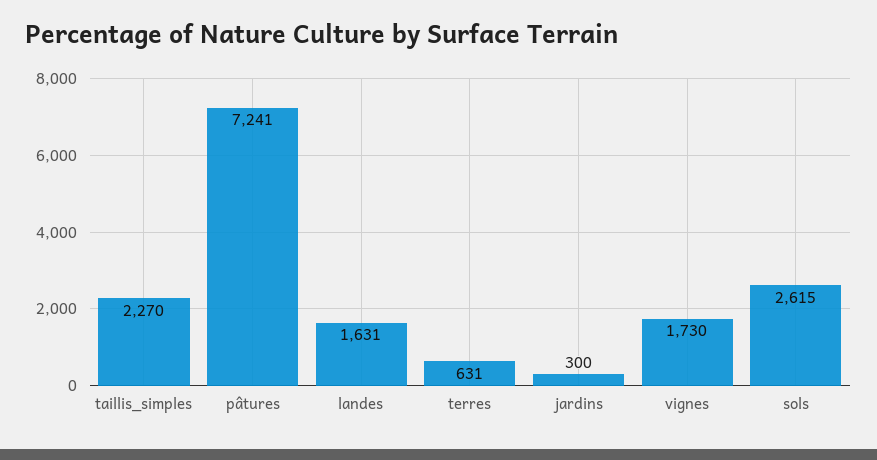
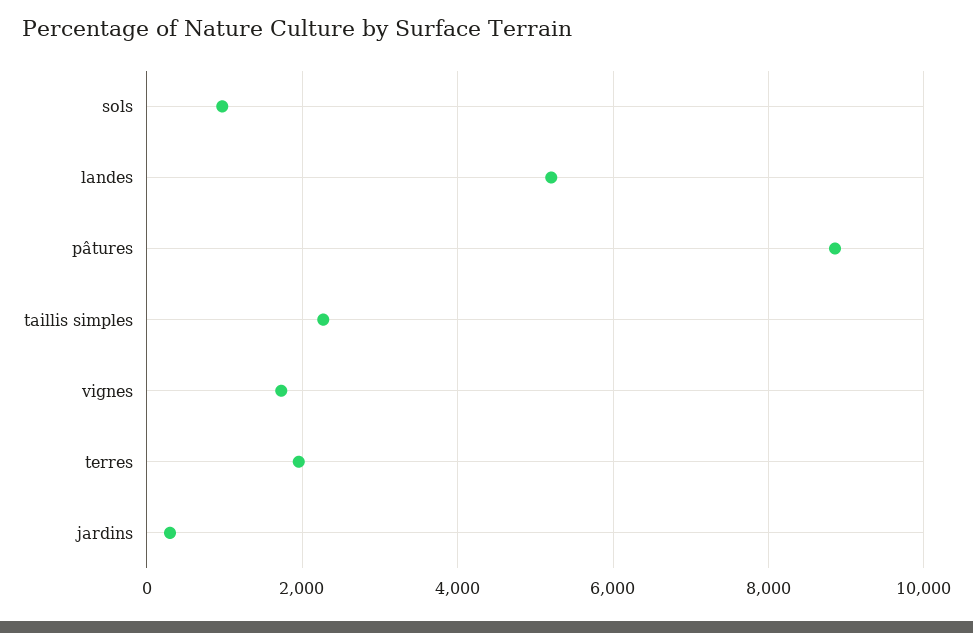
  {
    "taillis_simples": 2270,
-   "pâtures": 7241,
+   "pâtures": 8800,
-   "landes": 1631,
+   "landes": 5200,
-   "terres": 631,
+   "terres": 2000,
    "jardins": 300,
    "vignes": 1730,
-   "sols": 2615
+   "sols": 1000
  }

